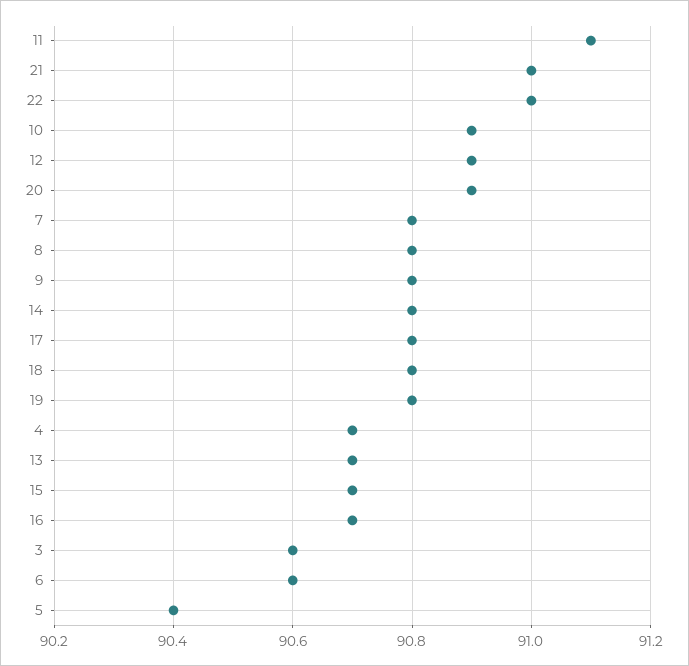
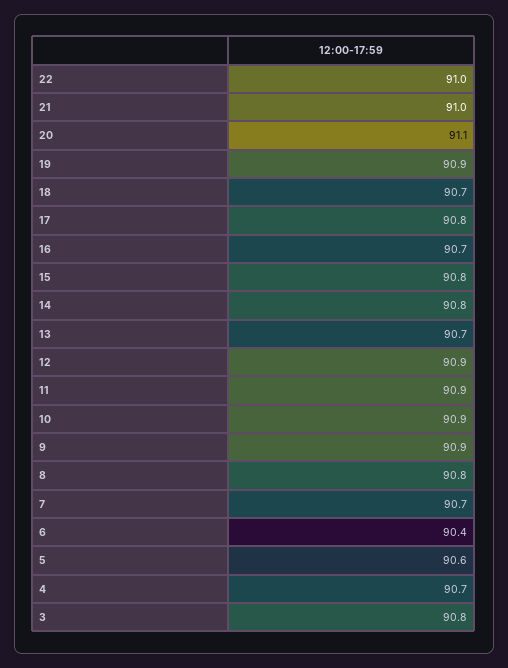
  {
-   "11": 91.1,
+   "11": 90.9,
    "21": 91,
    "22": 91,
    "10": 90.9,
    "12": 90.9,
-   "20": 90.9,
+   "20": 91.1,
-   "7": 90.8,
+   "7": 90.7,
    "8": 90.8,
-   "9": 90.8,
+   "9": 90.9,
    "14": 90.8,
    "17": 90.8,
-   "18": 90.8,
+   "18": 90.7,
-   "19": 90.8,
+   "19": 90.9,
    "4": 90.7,
    "13": 90.7,
-   "15": 90.7,
+   "15": 90.8,
    "16": 90.7,
-   "3": 90.6,
+   "3": 90.8,
-   "6": 90.6,
+   "6": 90.4,
-   "5": 90.4
+   "5": 90.6
  }

